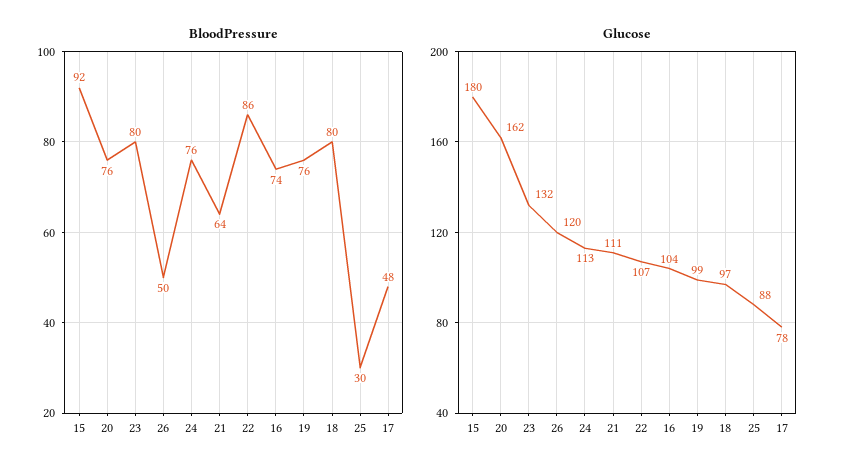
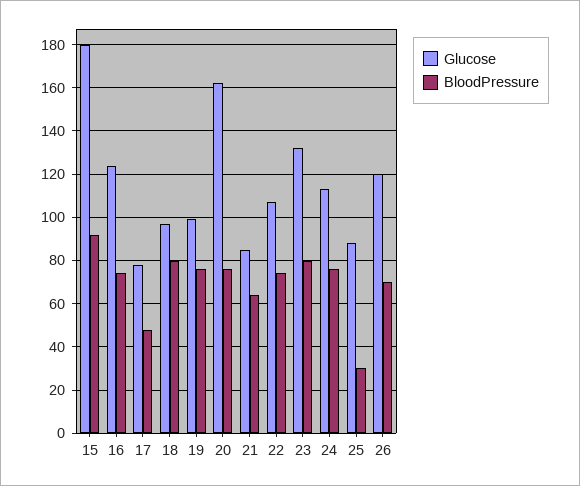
  {
    "BloodPressure": {
      "15": 92,
      "20": 76,
      "23": 80,
-     "26": 50,
+     "26": 70,
      "24": 76,
      "21": 64,
-     "22": 86,
+     "22": 75,
      "16": 74,
      "19": 76,
      "18": 80,
      "25": 30,
      "17": 48
    },
    "Glucose": {
      "15": 180,
      "20": 162,
      "23": 132,
      "26": 120,
      "24": 113,
-     "21": 111,
+     "21": 85,
      "22": 107,
-     "16": 104,
+     "16": 125,
      "19": 99,
      "18": 97,
      "25": 88,
      "17": 78
    }
  }

